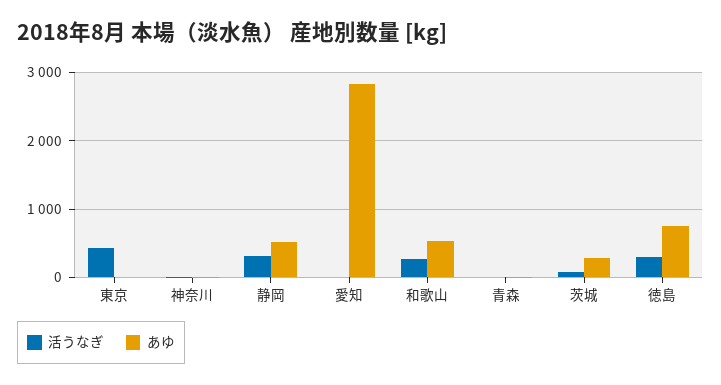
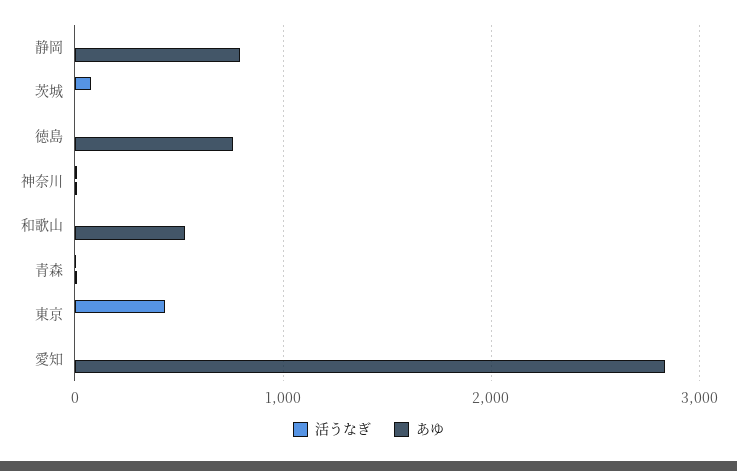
  {
    "活うなぎ": {
      "東京": 400,
      "神奈川": 0,
-     "静岡": 300,
+     "静岡": 0,
      "愛知": 0,
-     "和歌山": 300,
+     "和歌山": 0,
      "青森": 0,
      "茨城": 100,
-     "徳島": 300
+     "徳島": 0
    },
    "あゆ": {
      "東京": 0,
      "神奈川": 0,
-     "静岡": 500,
+     "静岡": 800,
      "愛知": 2800,
      "和歌山": 500,
      "青森": 0,
-     "茨城": 300,
+     "茨城": 0,
      "徳島": 800
    }
  }

